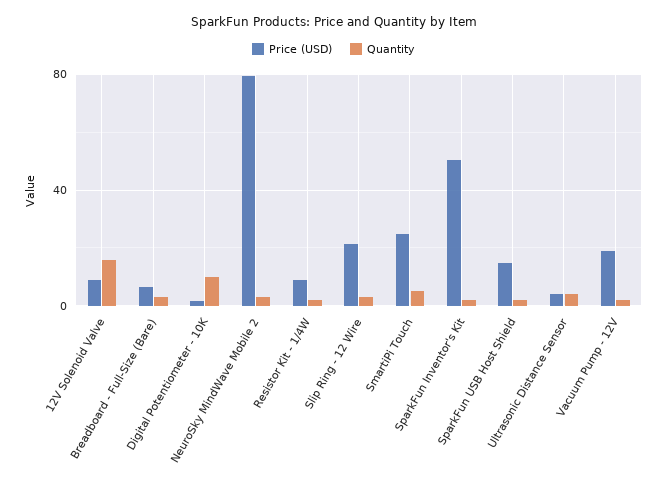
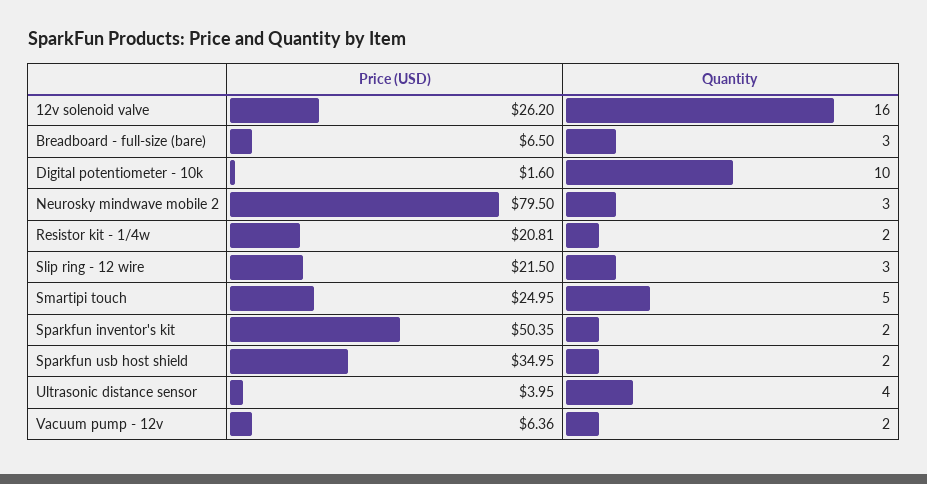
  {
    "Price (USD)": {
-     "12V Solenoid Valve": 10,
+     "12V Solenoid Valve": 26.2,
      "Breadboard - Full-Size (Bare)": 6.5,
      "Digital Potentiometer - 10K": 1.6,
      "NeuroSky MindWave Mobile 2": 79.5,
-     "Resistor Kit - 1/4W": 10,
+     "Resistor Kit - 1/4W": 20.81,
      "Slip Ring - 12 Wire": 21.5,
      "SmartiPi Touch": 24.95,
      "SparkFun Inventor's Kit": 50.35,
-     "SparkFun USB Host Shield": 15,
+     "SparkFun USB Host Shield": 34.95,
      "Ultrasonic Distance Sensor": 3.95,
-     "Vacuum Pump - 12V": 20
+     "Vacuum Pump - 12V": 6.36
    },
    "Quantity": {
      "12V Solenoid Valve": 16,
      "Breadboard - Full-Size (Bare)": 3,
      "Digital Potentiometer - 10K": 10,
      "NeuroSky MindWave Mobile 2": 3,
      "Resistor Kit - 1/4W": 2,
      "Slip Ring - 12 Wire": 3,
      "SmartiPi Touch": 5,
      "SparkFun Inventor's Kit": 2,
      "SparkFun USB Host Shield": 2,
      "Ultrasonic Distance Sensor": 4,
      "Vacuum Pump - 12V": 2
    }
  }

